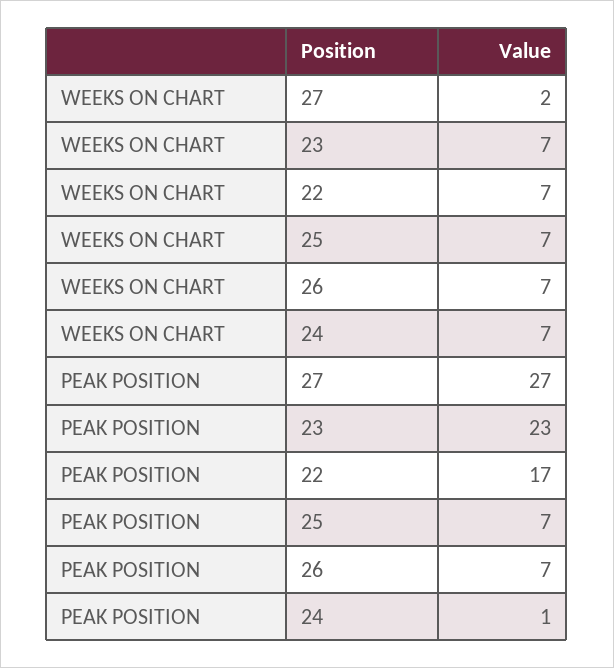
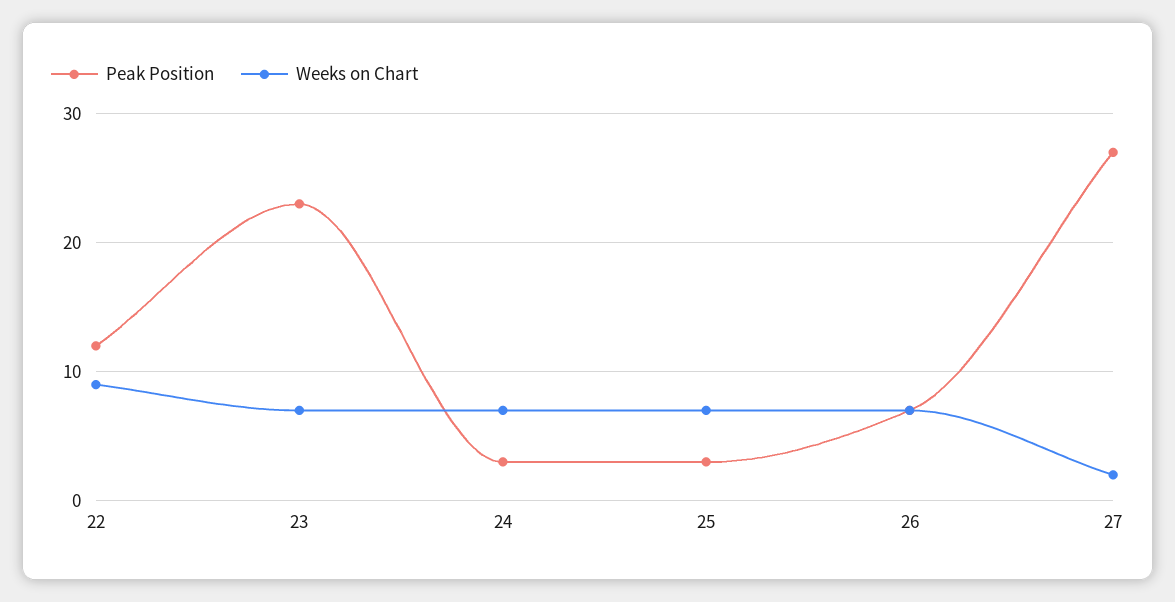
  {
    "WEEKS ON CHART": {
      "27": 2,
      "23": 7,
-     "22": 7,
+     "22": 9,
      "25": 7,
      "26": 7,
      "24": 7
    },
    "PEAK POSITION": {
      "27": 27,
      "23": 23,
-     "22": 17,
+     "22": 12,
-     "25": 7,
+     "25": 3,
      "26": 7,
-     "24": 1
+     "24": 3
    }
  }

